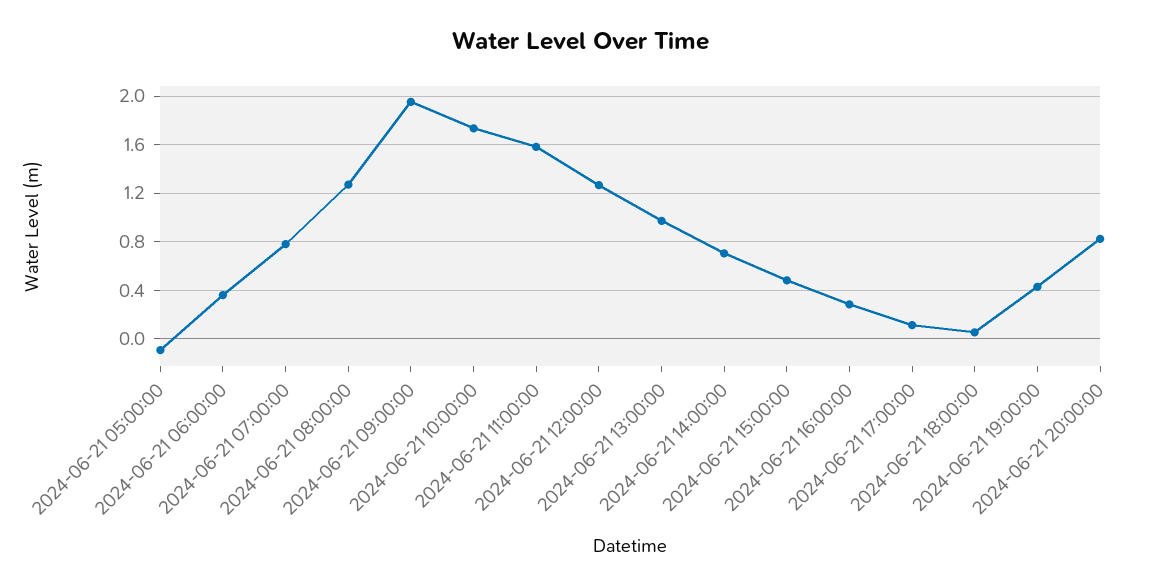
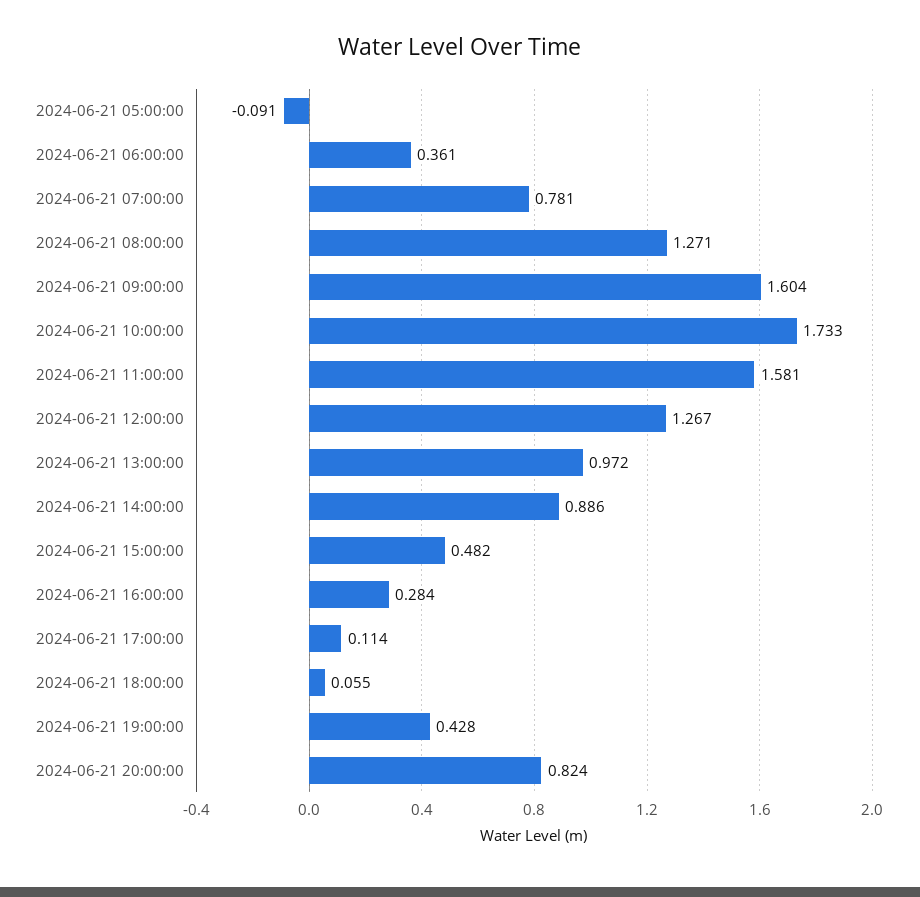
  {
    "2024-06-21 05:00:00": -0.091,
    "2024-06-21 06:00:00": 0.361,
    "2024-06-21 07:00:00": 0.781,
    "2024-06-21 08:00:00": 1.271,
-   "2024-06-21 09:00:00": 1.95,
+   "2024-06-21 09:00:00": 1.604,
    "2024-06-21 10:00:00": 1.733,
    "2024-06-21 11:00:00": 1.581,
    "2024-06-21 12:00:00": 1.267,
    "2024-06-21 13:00:00": 0.972,
-   "2024-06-21 14:00:00": 0.7,
+   "2024-06-21 14:00:00": 0.886,
    "2024-06-21 15:00:00": 0.482,
    "2024-06-21 16:00:00": 0.284,
    "2024-06-21 17:00:00": 0.114,
    "2024-06-21 18:00:00": 0.055,
    "2024-06-21 19:00:00": 0.428,
    "2024-06-21 20:00:00": 0.824
  }

